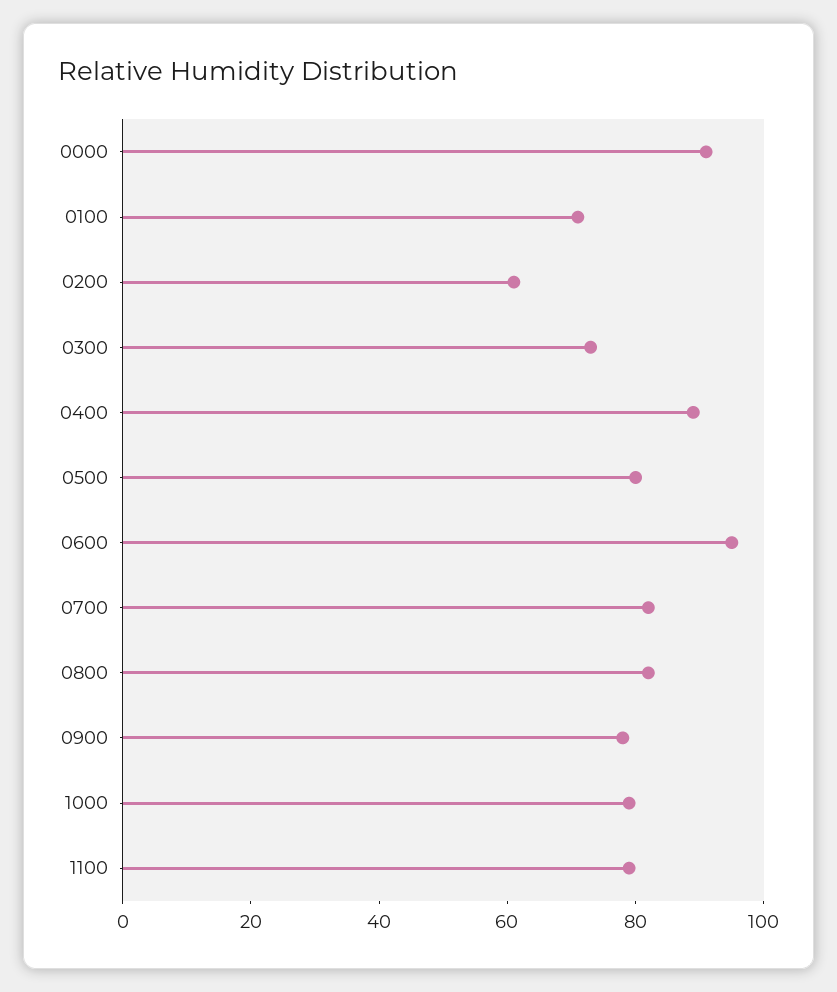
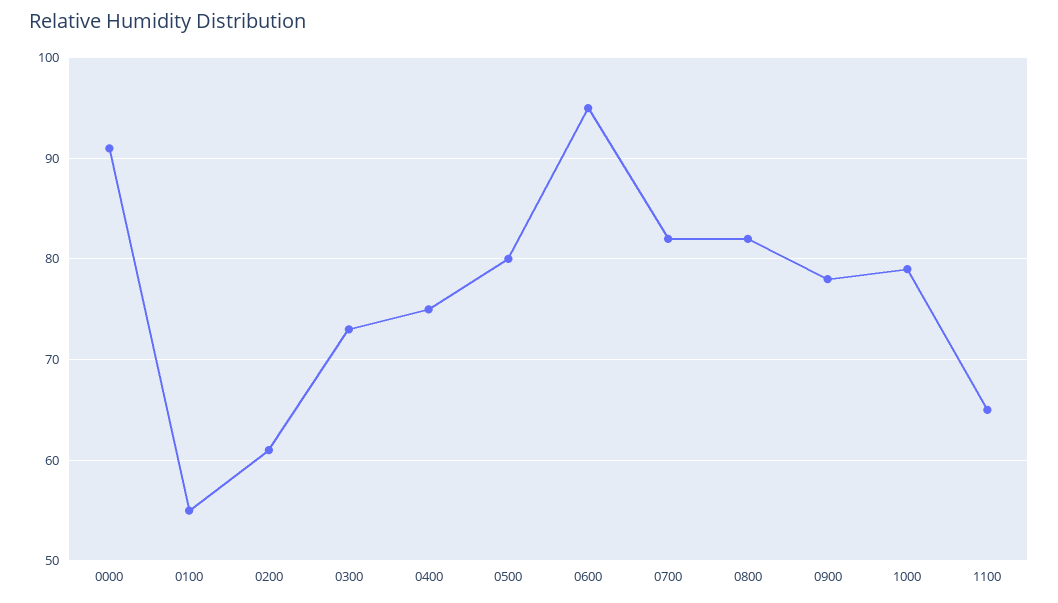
  {
    "0000": 91,
-   "0100": 70,
+   "0100": 55,
    "0200": 61,
    "0300": 73,
-   "0400": 90,
+   "0400": 75,
    "0500": 80,
    "0600": 95,
    "0700": 82,
    "0800": 82,
    "0900": 78,
    "1000": 79,
-   "1100": 80
+   "1100": 65
  }

